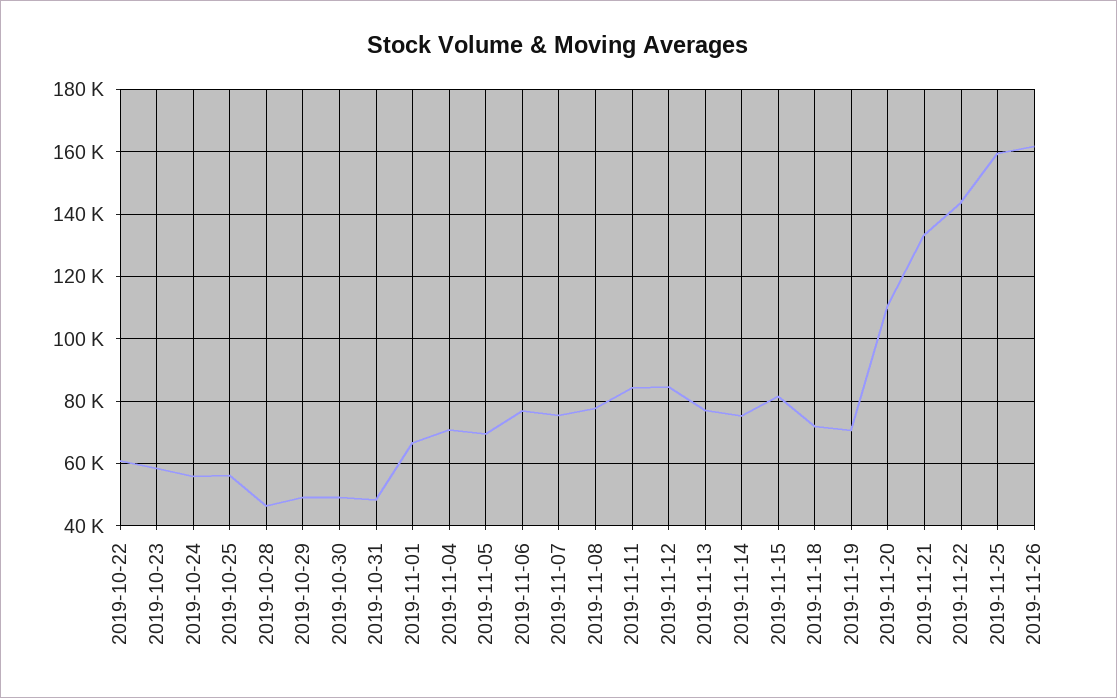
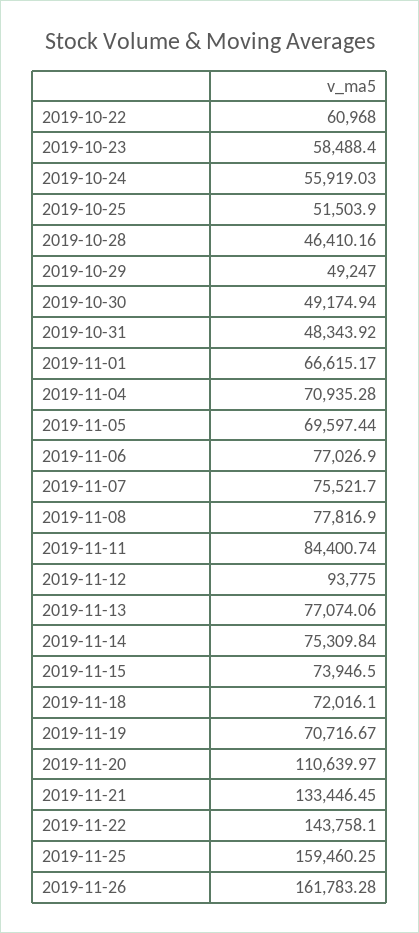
  {
    "2019-10-22": 60968,
    "2019-10-23": 58488.4,
    "2019-10-24": 55919.03,
-   "2019-10-25": 56000,
+   "2019-10-25": 51503.9,
    "2019-10-28": 46410.16,
    "2019-10-29": 49247,
    "2019-10-30": 49174.94,
    "2019-10-31": 48343.92,
    "2019-11-01": 66615.17,
    "2019-11-04": 70935.28,
    "2019-11-05": 69597.44,
    "2019-11-06": 77026.9,
    "2019-11-07": 75521.7,
    "2019-11-08": 77816.9,
    "2019-11-11": 84400.74,
-   "2019-11-12": 84000,
+   "2019-11-12": 93775,
    "2019-11-13": 77074.06,
    "2019-11-14": 75309.84,
-   "2019-11-15": 82000,
+   "2019-11-15": 73946.5,
    "2019-11-18": 72016.1,
    "2019-11-19": 70716.67,
    "2019-11-20": 110639.97,
    "2019-11-21": 133446.45,
    "2019-11-22": 143758.1,
    "2019-11-25": 159460.25,
    "2019-11-26": 161783.28
  }

